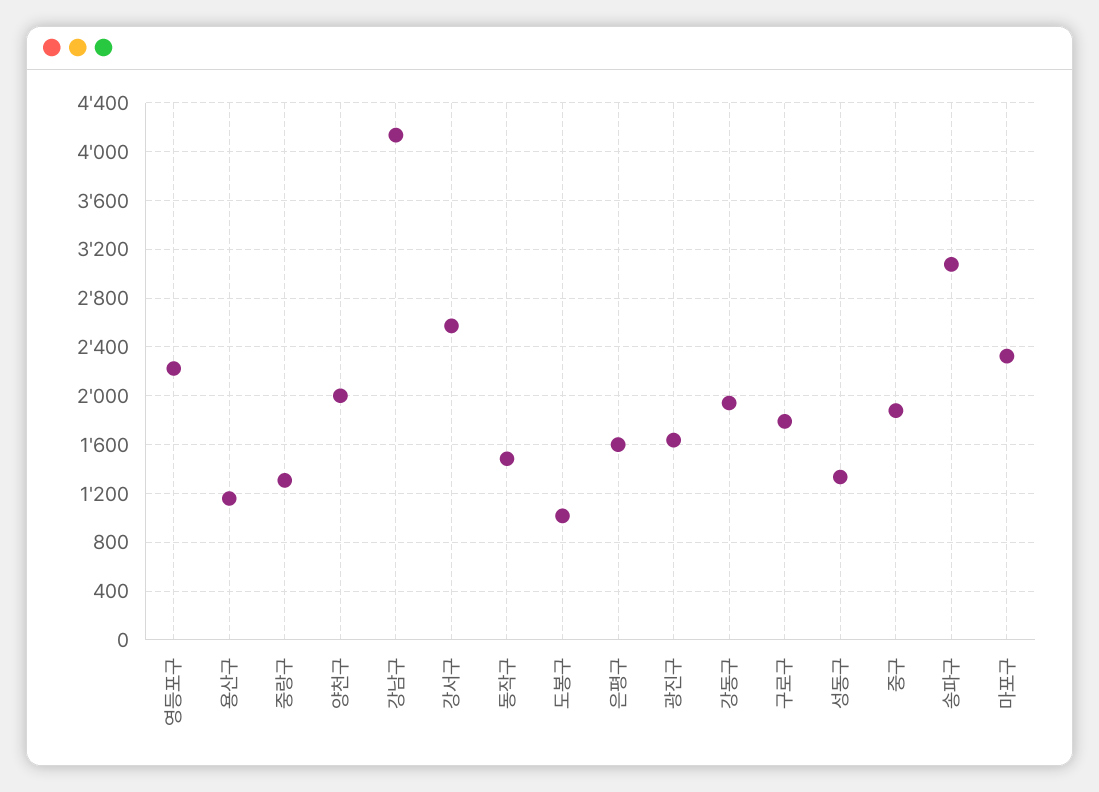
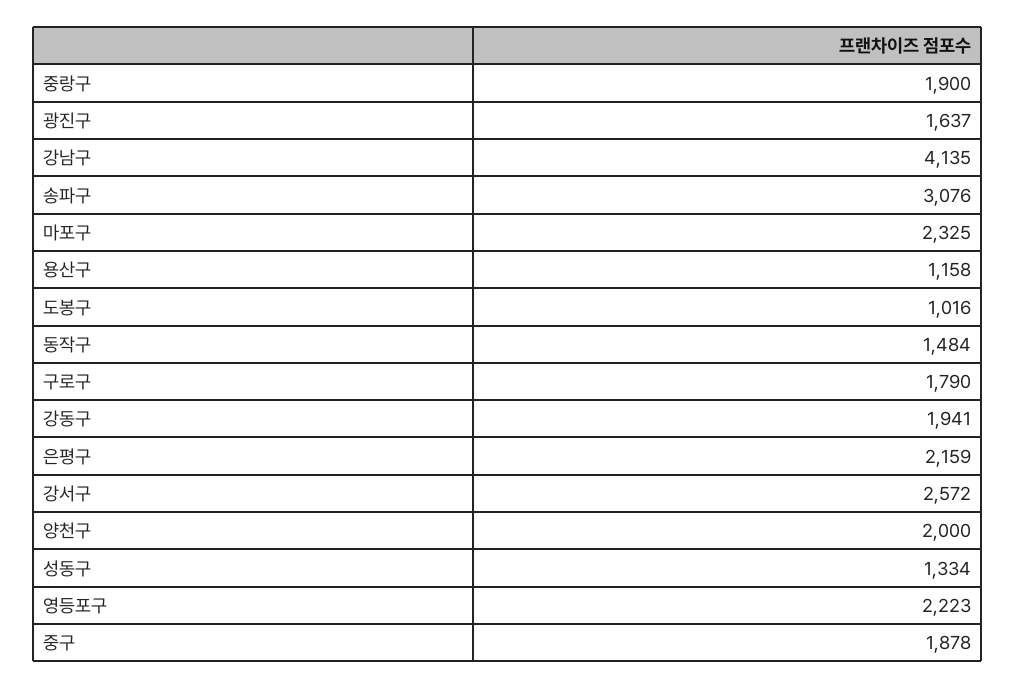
  {
    "영등포구": 2223,
    "용산구": 1158,
-   "중랑구": 1300,
+   "중랑구": 1900,
    "양천구": 2000,
    "강남구": 4135,
    "강서구": 2572,
    "동작구": 1484,
    "도봉구": 1016,
-   "은평구": 1600,
+   "은평구": 2159,
    "광진구": 1637,
    "강동구": 1941,
    "구로구": 1790,
    "성동구": 1334,
    "중구": 1878,
    "송파구": 3076,
    "마포구": 2325
  }

